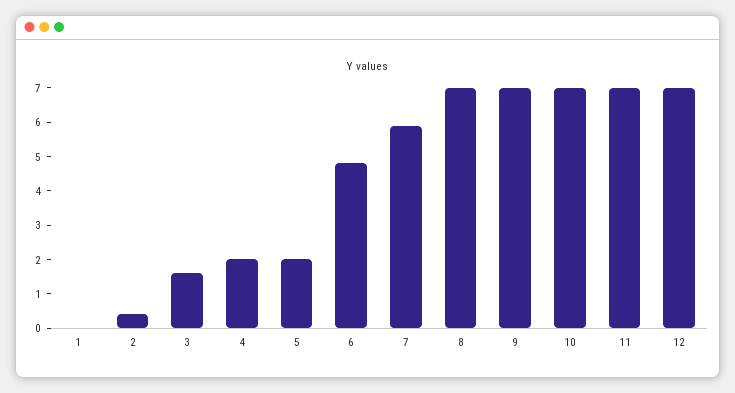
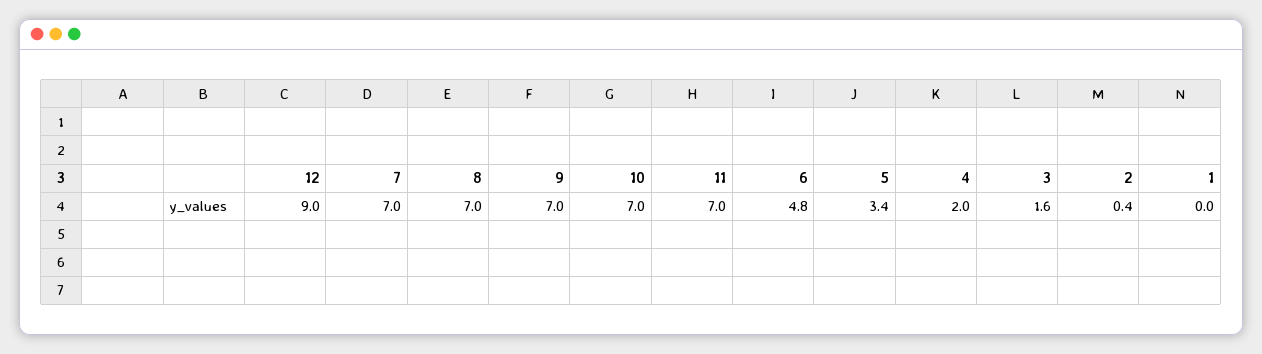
  {
    "1": 0,
    "2": 0.4,
    "3": 1.6,
    "4": 2,
-   "5": 2,
+   "5": 3.4,
    "6": 4.8,
-   "7": 6,
+   "7": 7,
    "8": 7,
    "9": 7,
    "10": 7,
    "11": 7,
-   "12": 7
+   "12": 9
  }

